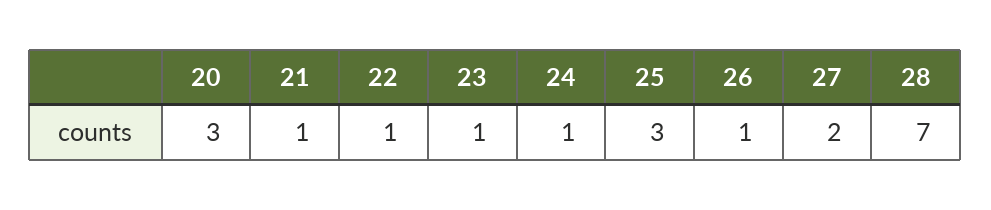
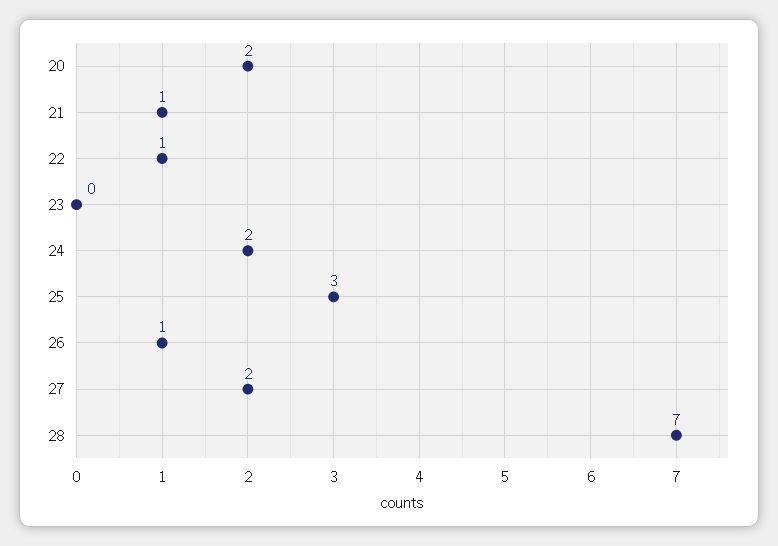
  {
-   "20": 3,
+   "20": 2,
    "21": 1,
    "22": 1,
-   "23": 1,
+   "23": 0,
-   "24": 1,
+   "24": 2,
    "25": 3,
    "26": 1,
    "27": 2,
    "28": 7
  }

